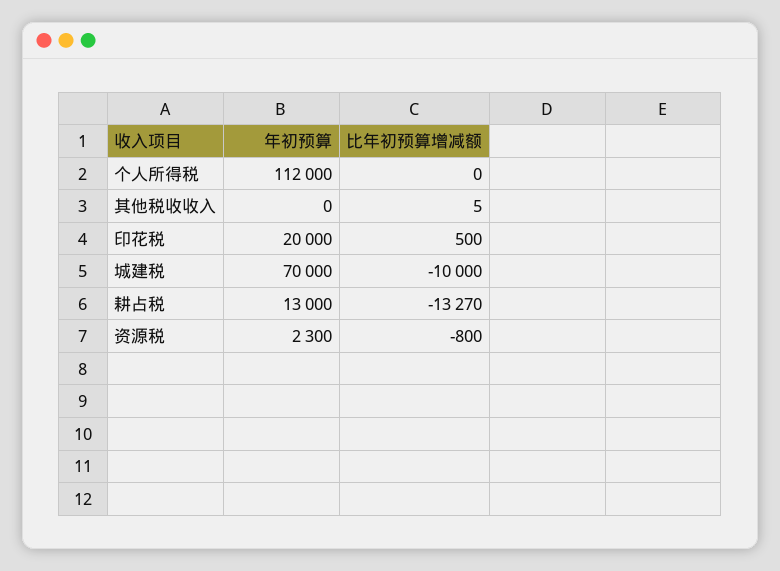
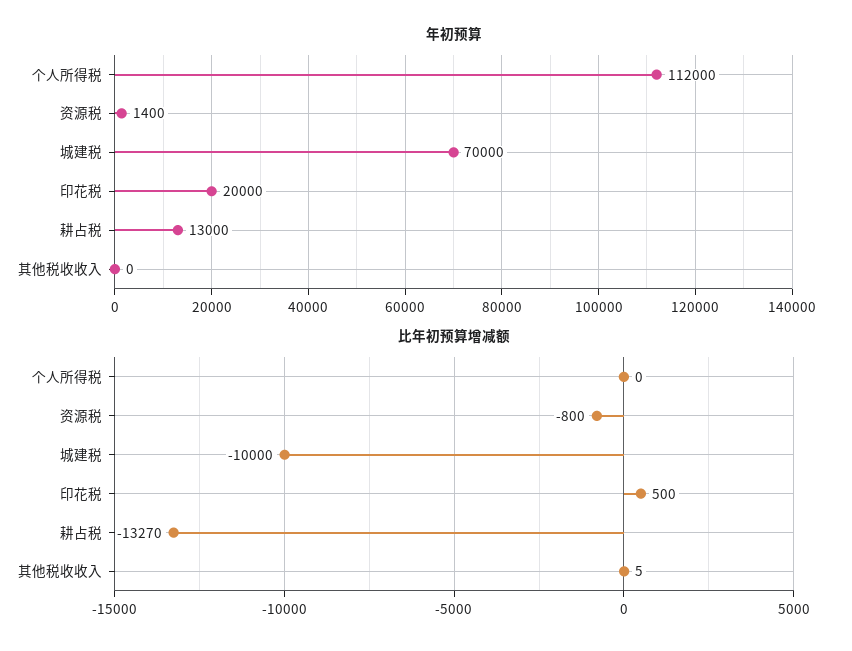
  {
    "年初预算": {
      "个人所得税": 112000,
      "其他税收收入": 0,
      "印花税": 20000,
      "城建税": 70000,
      "耕占税": 13000,
-     "资源税": 2300
+     "资源税": 1400
    },
    "比年初预算增减额": {
      "个人所得税": 0,
      "其他税收收入": 5,
      "印花税": 500,
      "城建税": -10000,
      "耕占税": -13270,
      "资源税": -800
    }
  }

